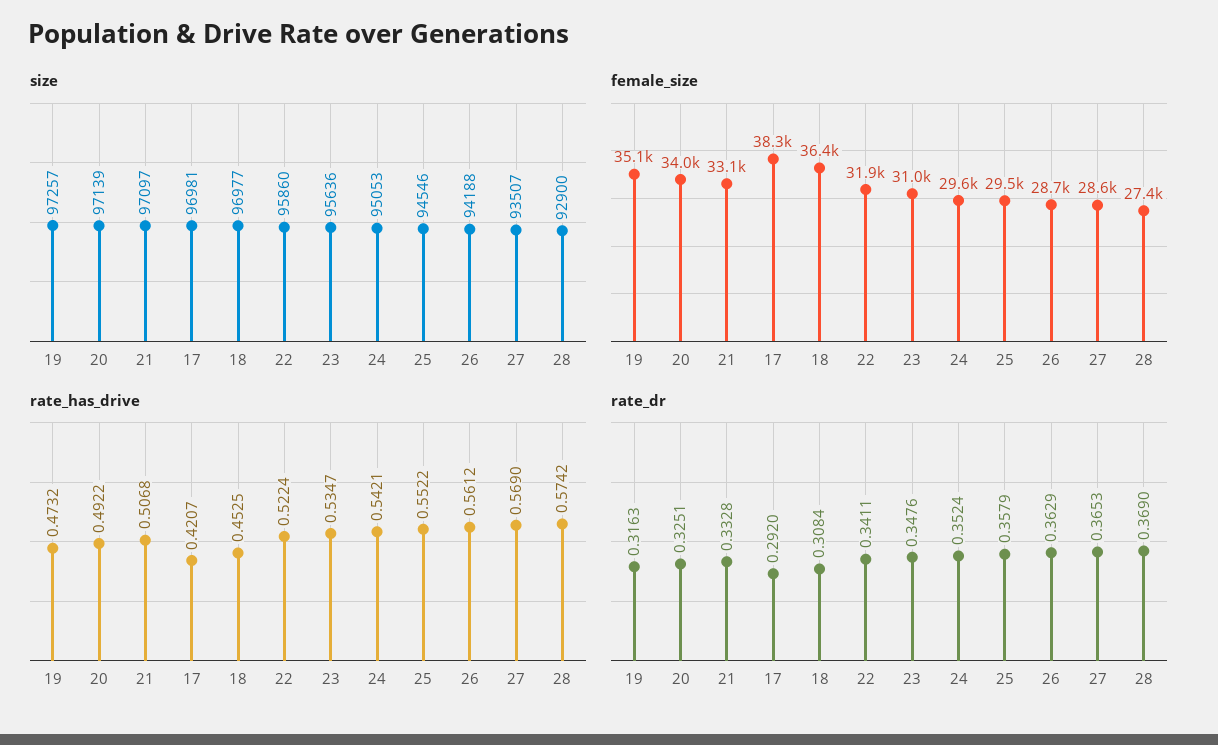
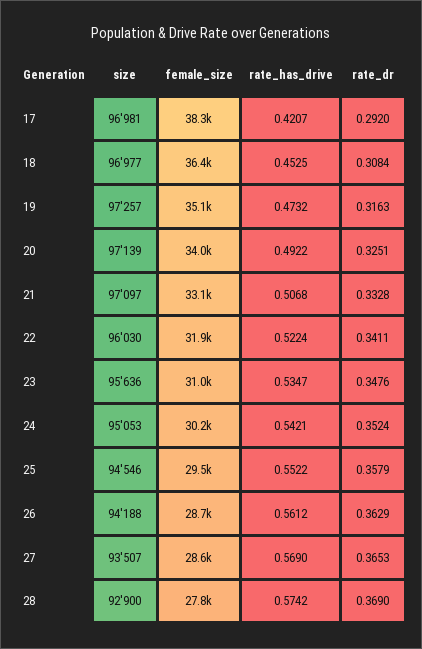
  {
    "size": {
      "19": 97257,
      "20": 97139,
      "21": 97097,
      "17": 96981,
      "18": 96977,
-     "22": 95860,
+     "22": 96030,
      "23": 95636,
      "24": 95053,
      "25": 94546,
      "26": 94188,
      "27": 93507,
      "28": 92900
    },
    "female_size": {
      "19": 35100,
      "20": 34000,
      "21": 33100,
      "17": 38300,
      "18": 36400,
      "22": 31900,
      "23": 31000,
-     "24": 29600,
+     "24": 30200,
      "25": 29500,
      "26": 28700,
      "27": 28600,
-     "28": 27400
+     "28": 27800
    },
    "rate_has_drive": {
      "19": 0.4732,
      "20": 0.4922,
      "21": 0.5068,
      "17": 0.4207,
      "18": 0.4525,
      "22": 0.5224,
      "23": 0.5347,
      "24": 0.5421,
      "25": 0.5522,
      "26": 0.5612,
      "27": 0.569,
      "28": 0.5742
    },
    "rate_dr": {
      "19": 0.3163,
      "20": 0.3251,
      "21": 0.3328,
      "17": 0.292,
      "18": 0.3084,
      "22": 0.3411,
      "23": 0.3476,
      "24": 0.3524,
      "25": 0.3579,
      "26": 0.3629,
      "27": 0.3653,
      "28": 0.369
    }
  }

